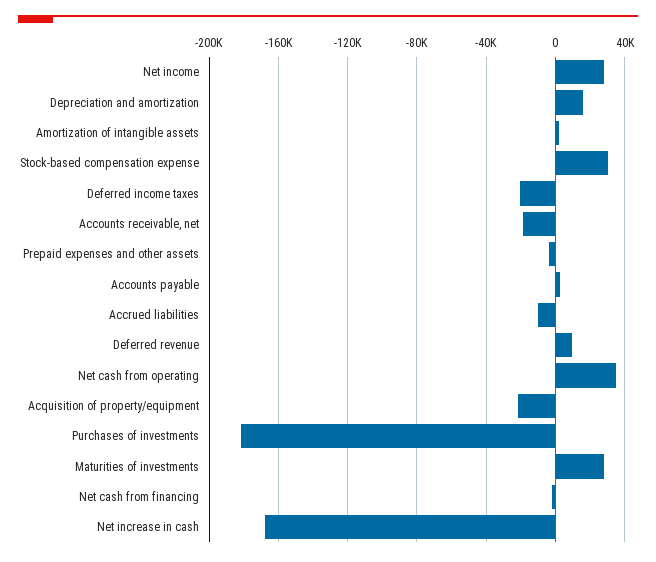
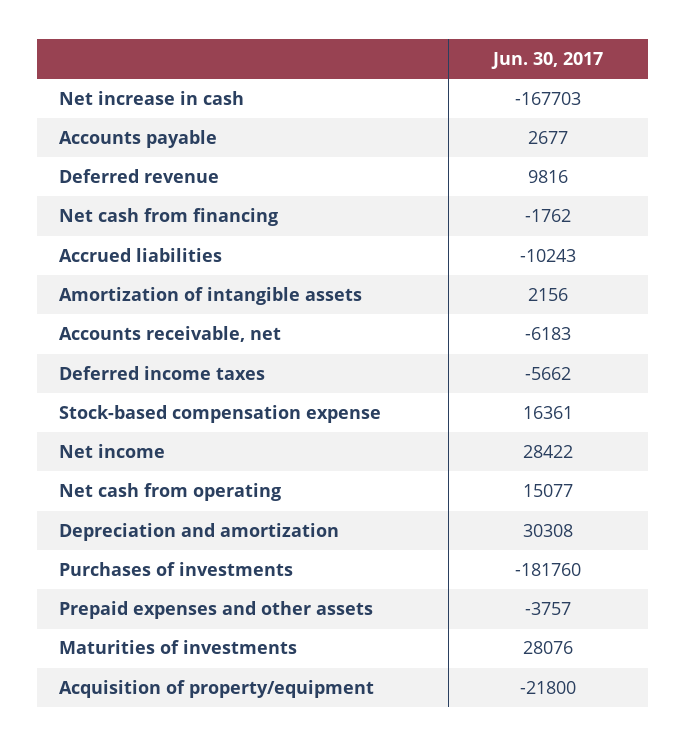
  {
    "Net income": 28422,
-   "Depreciation and amortization": 15000,
+   "Depreciation and amortization": 30308,
    "Amortization of intangible assets": 2156,
-   "Stock-based compensation expense": 30000,
+   "Stock-based compensation expense": 16361,
-   "Deferred income taxes": -20000,
+   "Deferred income taxes": -5662,
-   "Accounts receivable, net": -20000,
+   "Accounts receivable, net": -6183,
    "Prepaid expenses and other assets": -3757,
    "Accounts payable": 2677,
    "Accrued liabilities": -10243,
    "Deferred revenue": 9816,
-   "Net cash from operating": 35000,
+   "Net cash from operating": 15077,
    "Acquisition of property/equipment": -21800,
    "Purchases of investments": -181760,
    "Maturities of investments": 28076,
    "Net cash from financing": -1762,
    "Net increase in cash": -167703
  }

